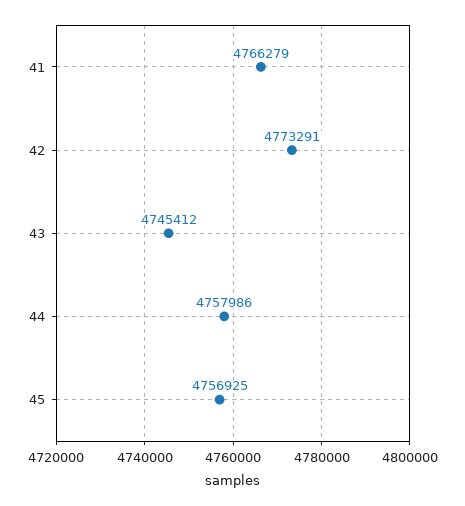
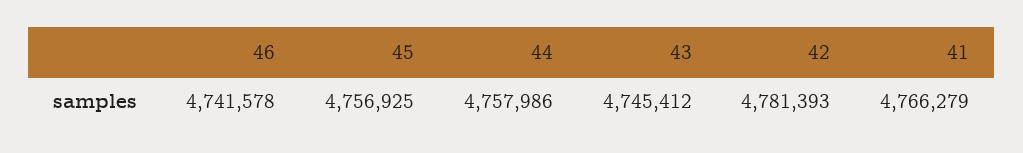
  {
    "41": 4766279,
-   "42": 4773291,
+   "42": 4781393,
    "43": 4745412,
    "44": 4757986,
-   "45": 4756925
+   "45": 4756925,
+   "46": 4741578
  }

